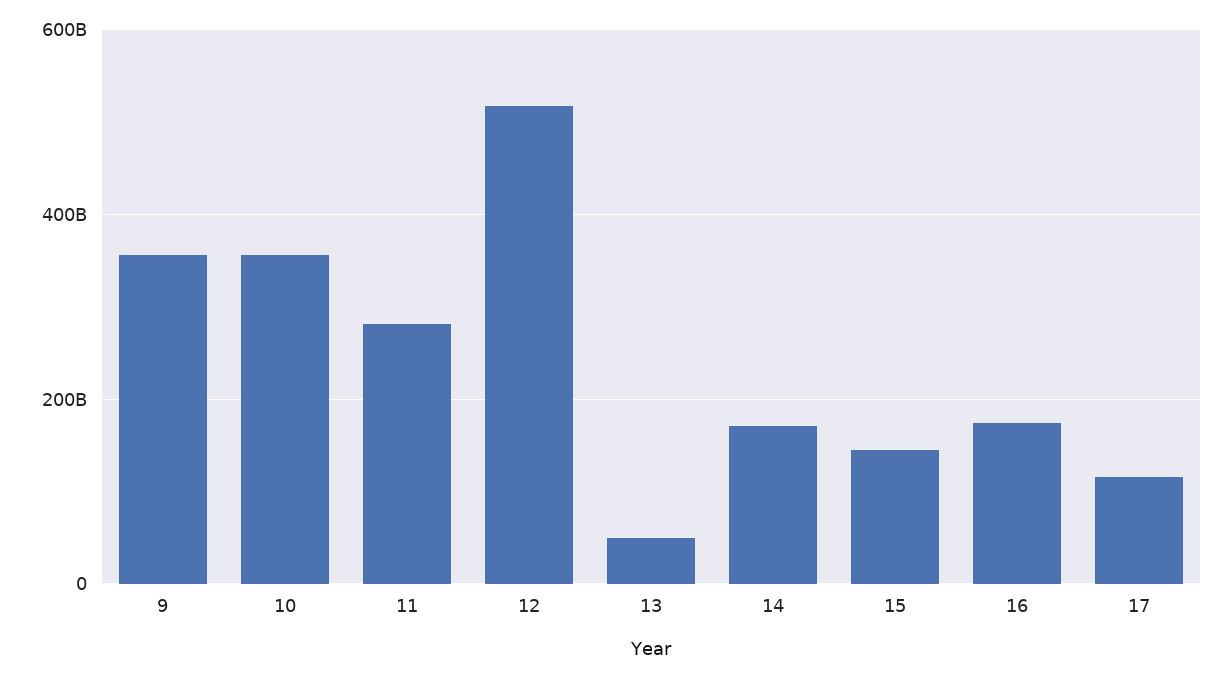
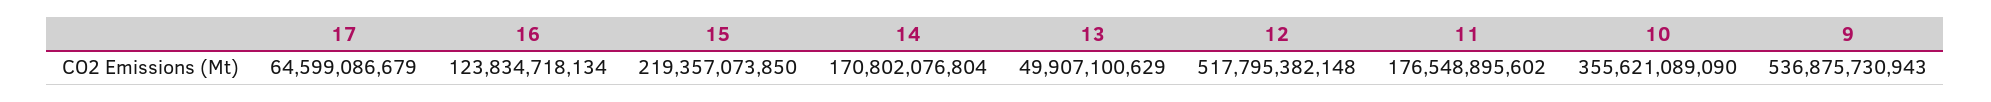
  {
-   "9": 360000000000,
+   "9": 536875730943,
    "10": 355621089090,
-   "11": 280000000000,
+   "11": 176548895602,
    "12": 517795382148,
    "13": 49907100629,
    "14": 170802076804,
-   "15": 140000000000,
+   "15": 219357073850,
-   "16": 180000000000,
+   "16": 123834718134,
-   "17": 120000000000
+   "17": 64599086679
  }

